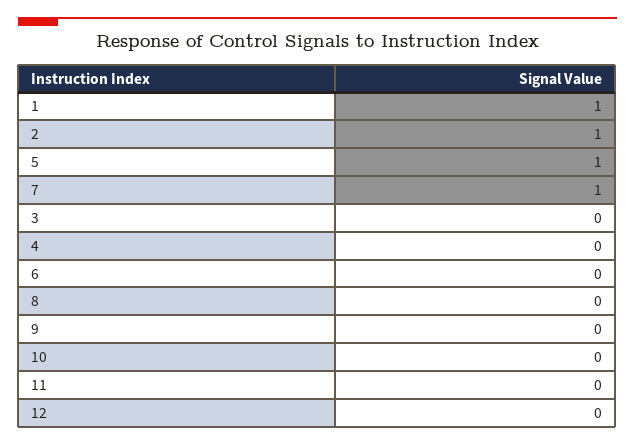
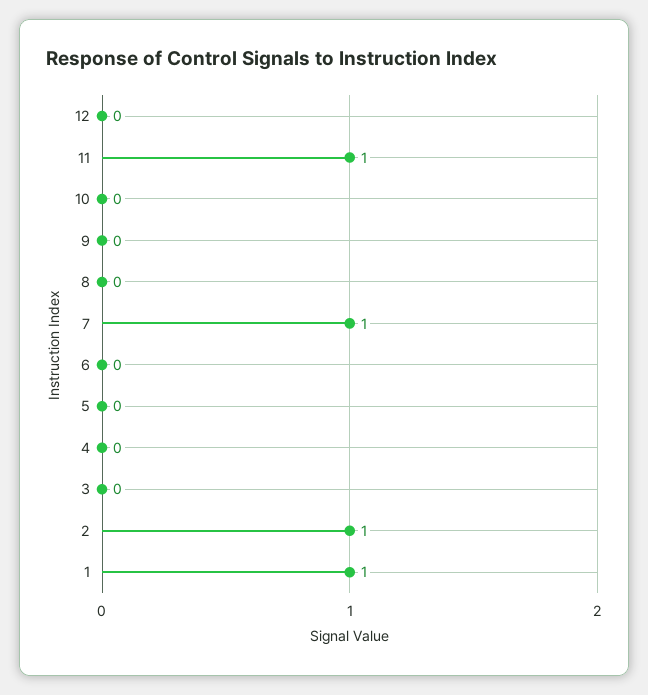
  {
    "1": 1,
    "2": 1,
-   "5": 1,
+   "5": 0,
    "7": 1,
    "3": 0,
    "4": 0,
    "6": 0,
    "8": 0,
    "9": 0,
    "10": 0,
-   "11": 0,
+   "11": 1,
    "12": 0
  }

